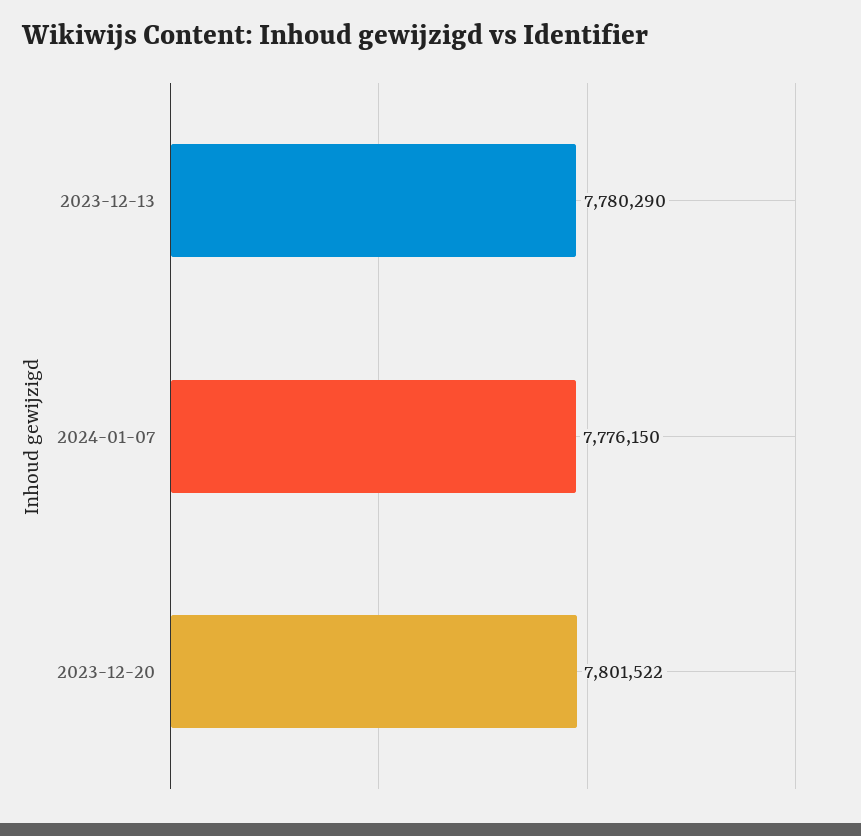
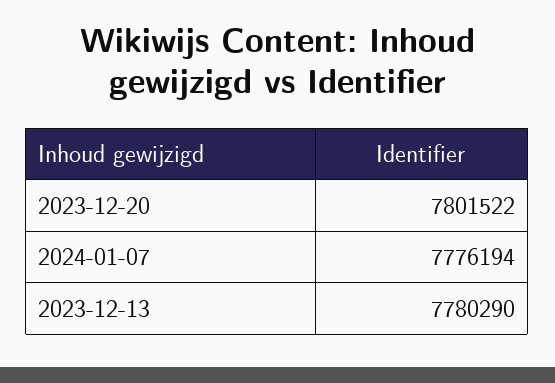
  {
    "2023-12-13": 7780290,
-   "2024-01-07": 7776150,
+   "2024-01-07": 7776194,
    "2023-12-20": 7801522
  }

